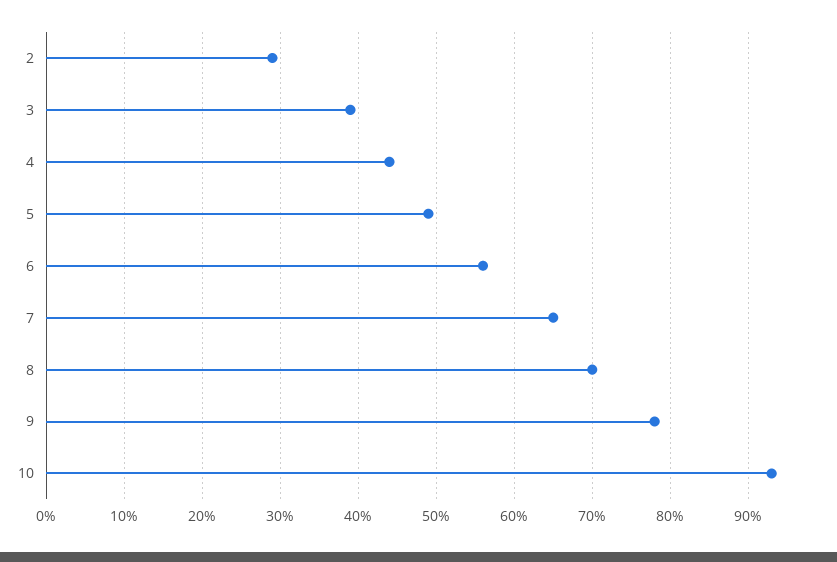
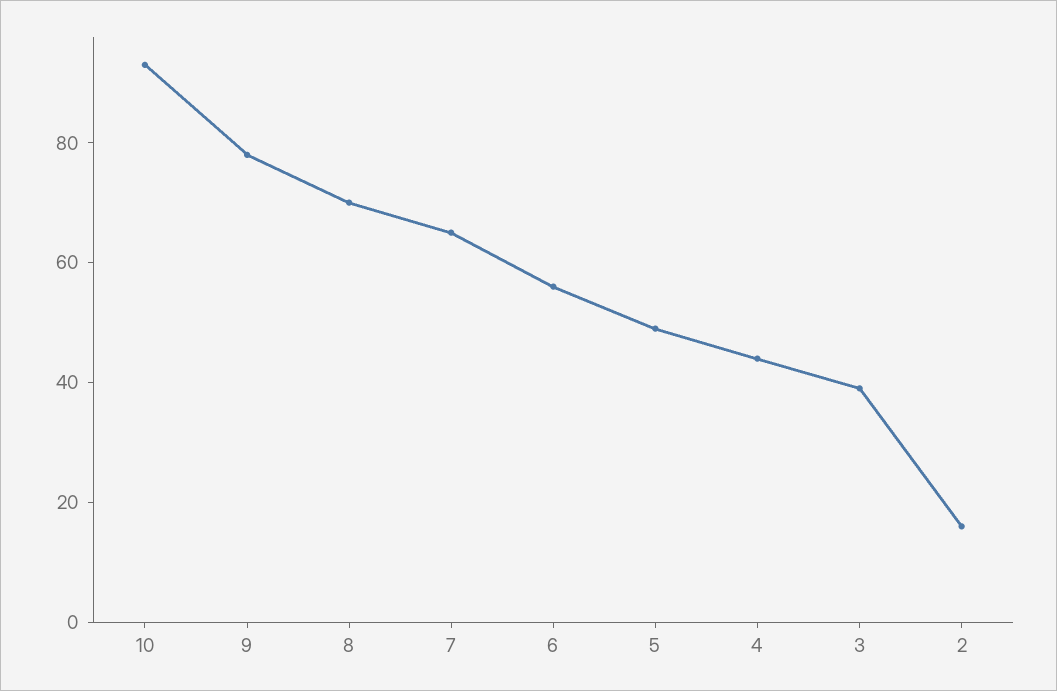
  {
-   "2": 29,
+   "2": 15,
    "3": 39,
    "4": 44,
    "5": 49,
    "6": 56,
    "7": 65,
    "8": 70,
    "9": 78,
    "10": 93
  }

